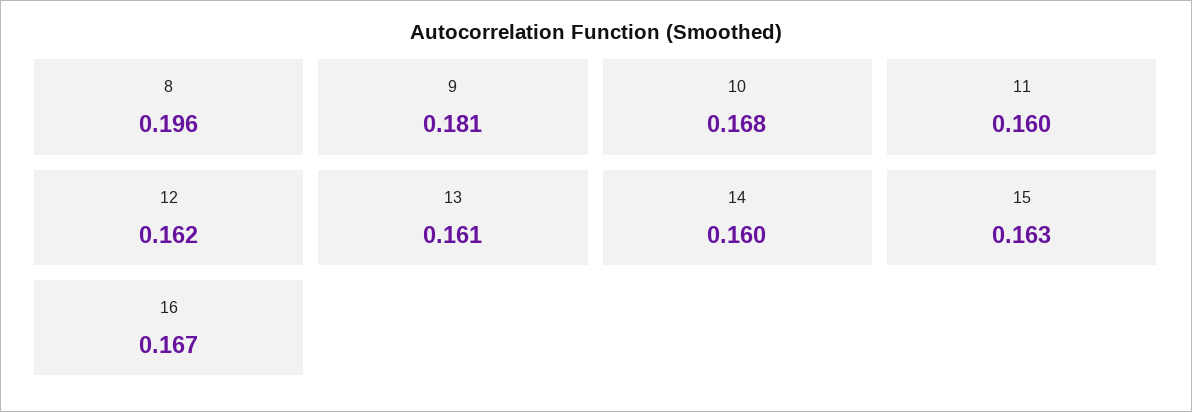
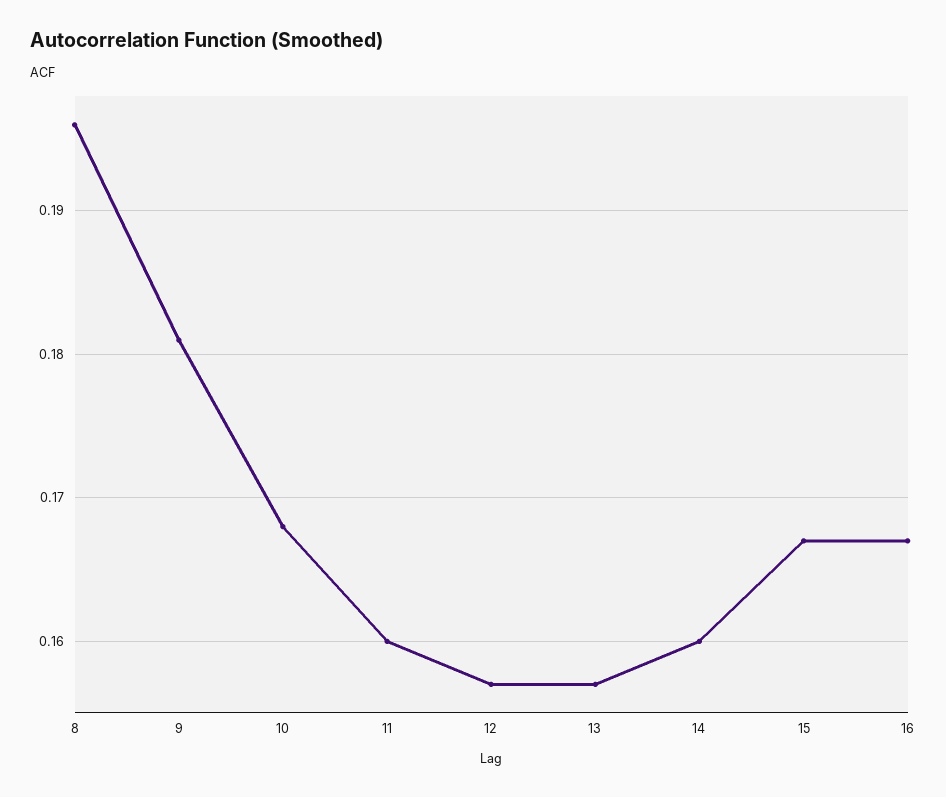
  {
    "8": 0.196,
    "9": 0.181,
    "10": 0.168,
    "11": 0.16,
-   "12": 0.162,
+   "12": 0.157,
-   "13": 0.161,
+   "13": 0.157,
    "14": 0.16,
-   "15": 0.163,
+   "15": 0.167,
    "16": 0.167
  }

